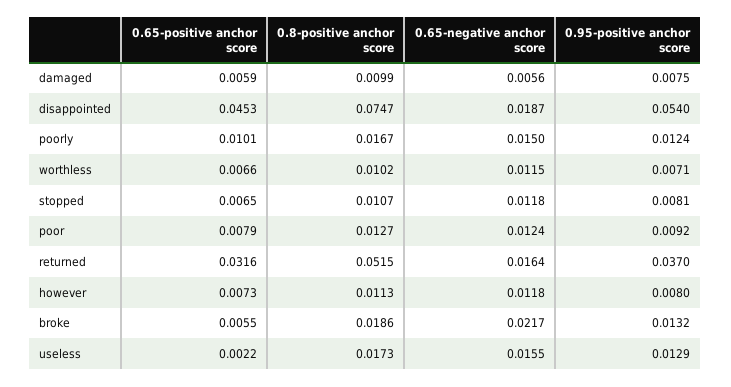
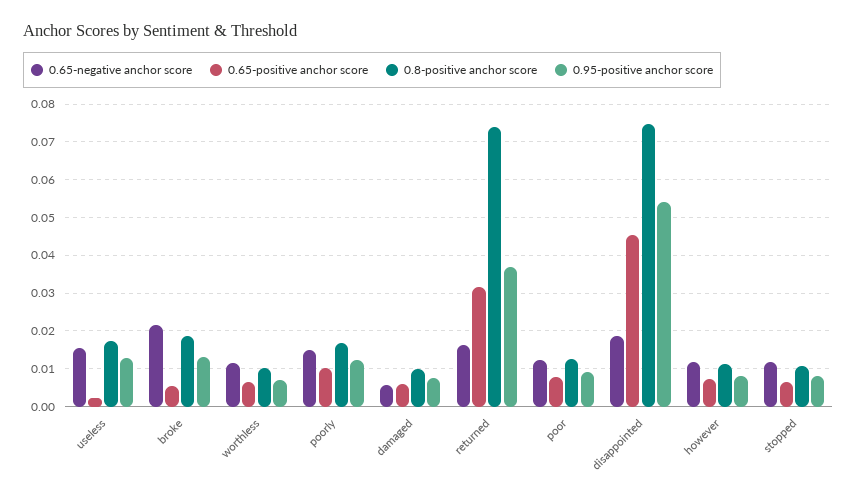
  {
    "0.65-positive anchor score": {
      "damaged": 0.0059,
      "disappointed": 0.0453,
      "poorly": 0.0101,
      "worthless": 0.0066,
      "stopped": 0.0065,
      "poor": 0.0079,
      "returned": 0.0316,
      "however": 0.0073,
      "broke": 0.0055,
      "useless": 0.0022
    },
    "0.8-positive anchor score": {
      "damaged": 0.0099,
      "disappointed": 0.0747,
      "poorly": 0.0167,
      "worthless": 0.0102,
      "stopped": 0.0107,
      "poor": 0.0127,
-     "returned": 0.0515,
+     "returned": 0.074,
      "however": 0.0113,
      "broke": 0.0186,
      "useless": 0.0173
    },
    "0.65-negative anchor score": {
      "damaged": 0.0056,
      "disappointed": 0.0187,
      "poorly": 0.015,
      "worthless": 0.0115,
      "stopped": 0.0118,
      "poor": 0.0124,
      "returned": 0.0164,
      "however": 0.0118,
      "broke": 0.0217,
      "useless": 0.0155
    },
    "0.95-positive anchor score": {
      "damaged": 0.0075,
      "disappointed": 0.054,
      "poorly": 0.0124,
      "worthless": 0.0071,
      "stopped": 0.0081,
      "poor": 0.0092,
      "returned": 0.037,
      "however": 0.008,
      "broke": 0.0132,
      "useless": 0.0129
    }
  }

